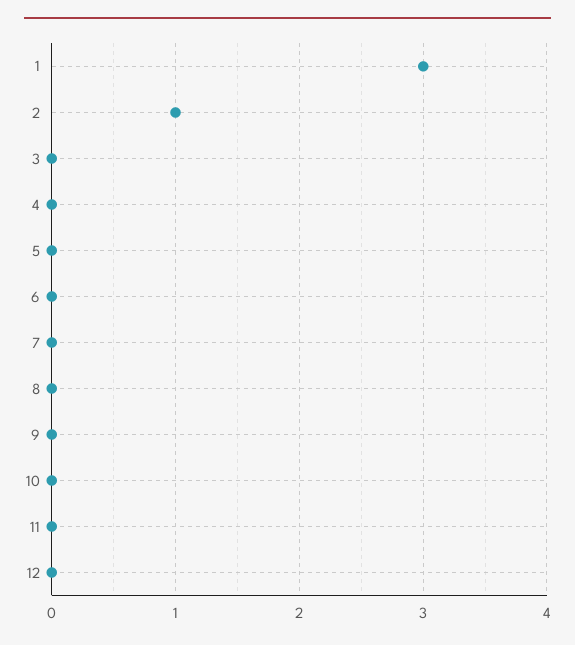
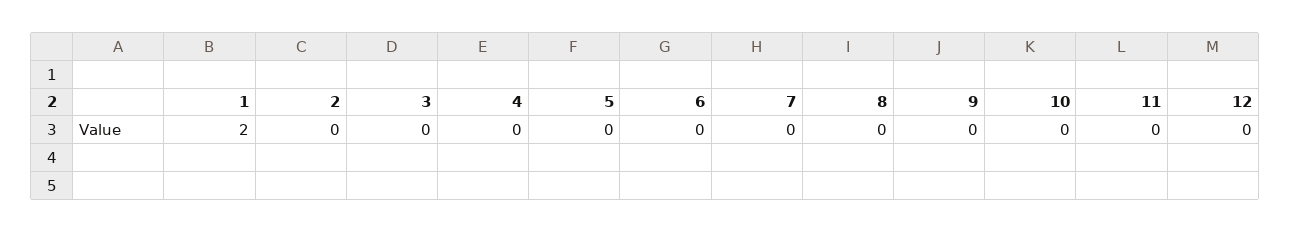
  {
-   "1": 3,
+   "1": 2,
-   "2": 1,
+   "2": 0,
    "3": 0,
    "4": 0,
    "5": 0,
    "6": 0,
    "7": 0,
    "8": 0,
    "9": 0,
    "10": 0,
    "11": 0,
    "12": 0
  }

